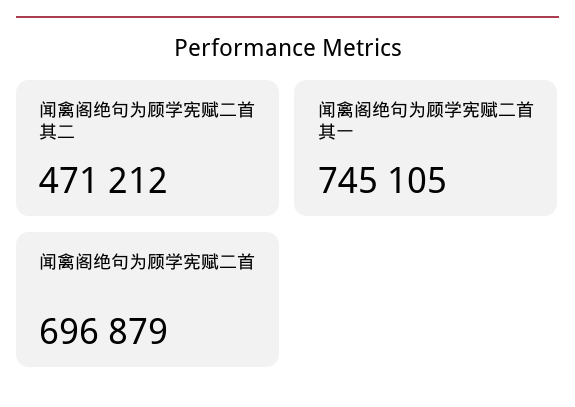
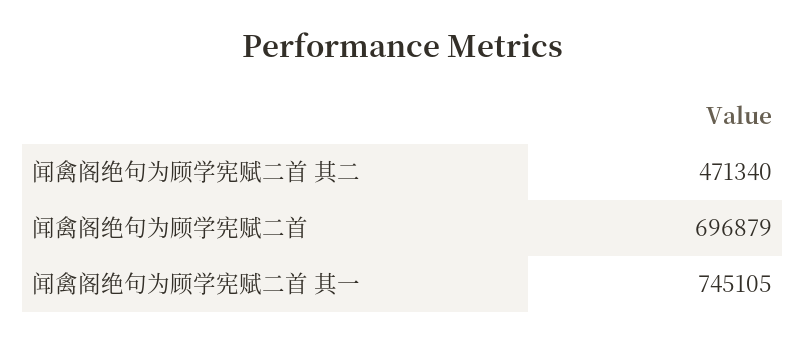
  {
-   "闻禽阁绝句为顾学宪赋二首 其二": 471212,
+   "闻禽阁绝句为顾学宪赋二首 其二": 471340,
    "闻禽阁绝句为顾学宪赋二首 其一": 745105,
    "闻禽阁绝句为顾学宪赋二首": 696879
  }

